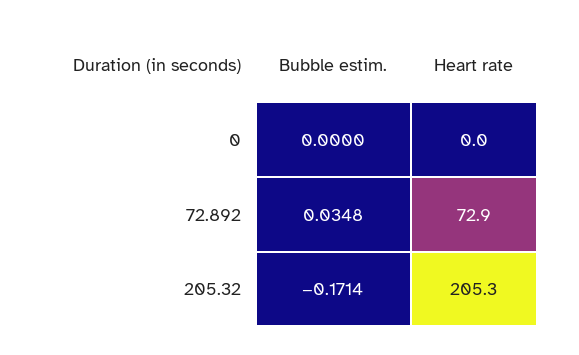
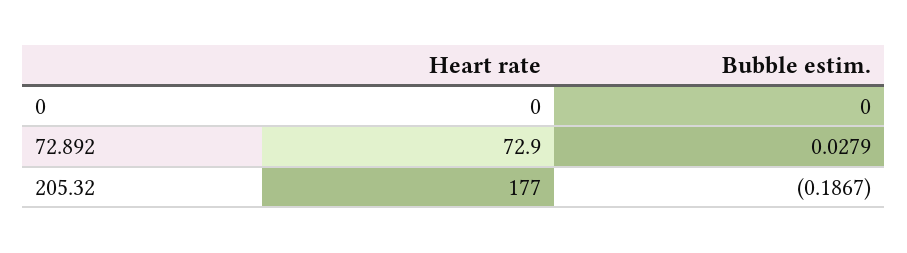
  {
    "Bubble estim.": {
      "0": 0,
-     "72.892": 0.0348,
+     "72.892": 0.0279,
-     "205.32": -0.1714
+     "205.32": -0.1867
    },
    "Heart rate": {
      "0": 0,
      "72.892": 72.9,
-     "205.32": 205.3
+     "205.32": 177
    }
  }

